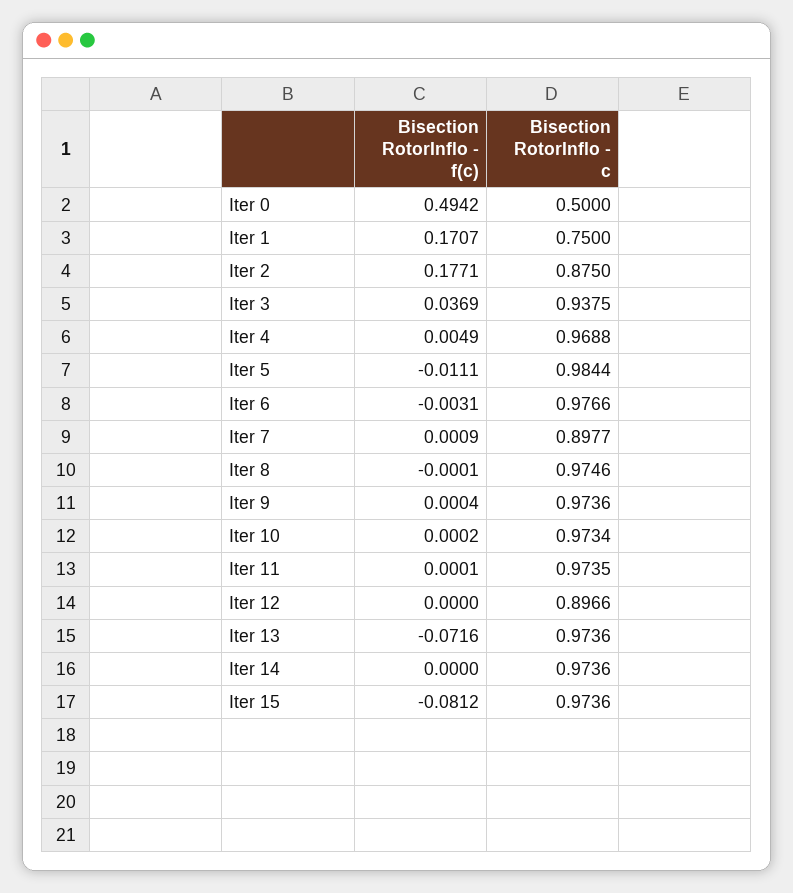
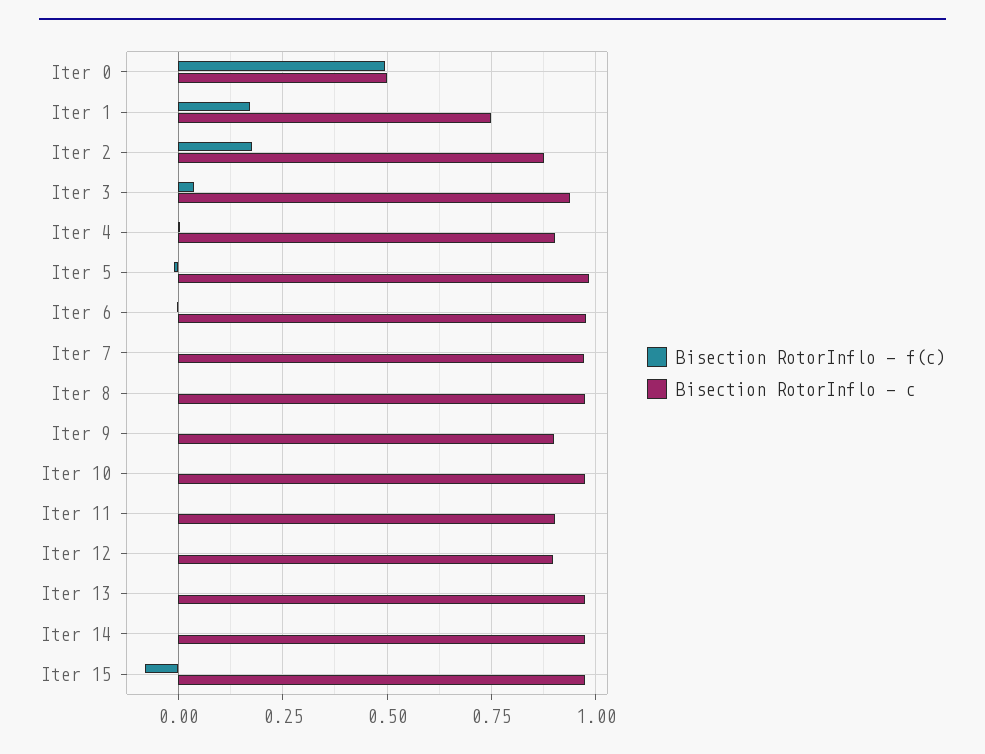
  {
    "Bisection RotorInflo - f(c)": {
      "Iter 0": 0.4942,
      "Iter 1": 0.1707,
      "Iter 2": 0.1771,
      "Iter 3": 0.0369,
      "Iter 4": 0.0049,
      "Iter 5": -0.0111,
      "Iter 6": -0.0031,
      "Iter 7": 0.0009,
      "Iter 8": -0.0001,
      "Iter 9": 0.0004,
      "Iter 10": 0.0002,
      "Iter 11": 0.0001,
      "Iter 12": 0,
-     "Iter 13": -0.0716,
+     "Iter 13": 0,
      "Iter 14": 0,
      "Iter 15": -0.0812
    },
    "Bisection RotorInflo - c": {
      "Iter 0": 0.5,
      "Iter 1": 0.75,
      "Iter 2": 0.875,
      "Iter 3": 0.9375,
-     "Iter 4": 0.9688,
+     "Iter 4": 0.9,
      "Iter 5": 0.9844,
      "Iter 6": 0.9766,
-     "Iter 7": 0.8977,
+     "Iter 7": 0.975,
      "Iter 8": 0.9746,
-     "Iter 9": 0.9736,
+     "Iter 9": 0.9,
      "Iter 10": 0.9734,
-     "Iter 11": 0.9735,
+     "Iter 11": 0.9,
      "Iter 12": 0.8966,
      "Iter 13": 0.9736,
      "Iter 14": 0.9736,
      "Iter 15": 0.9736
    }
  }

